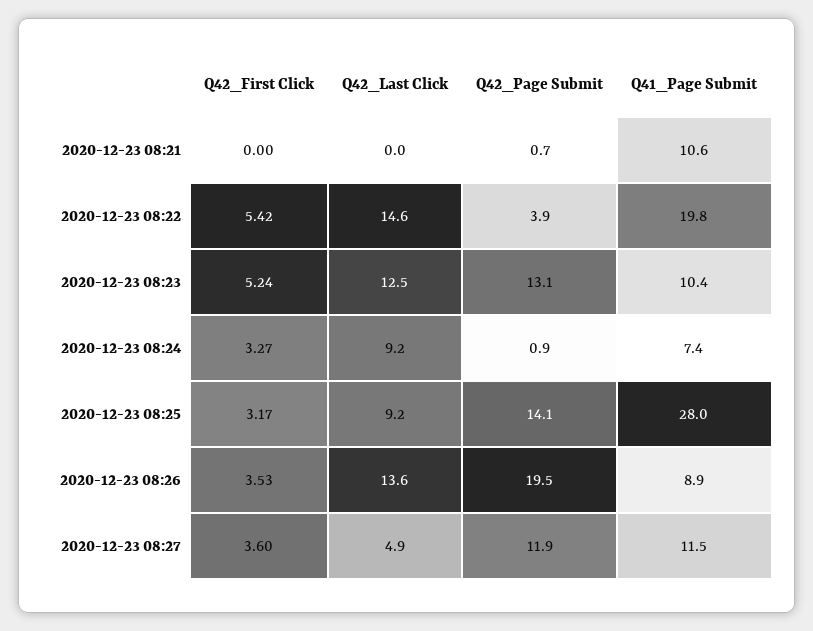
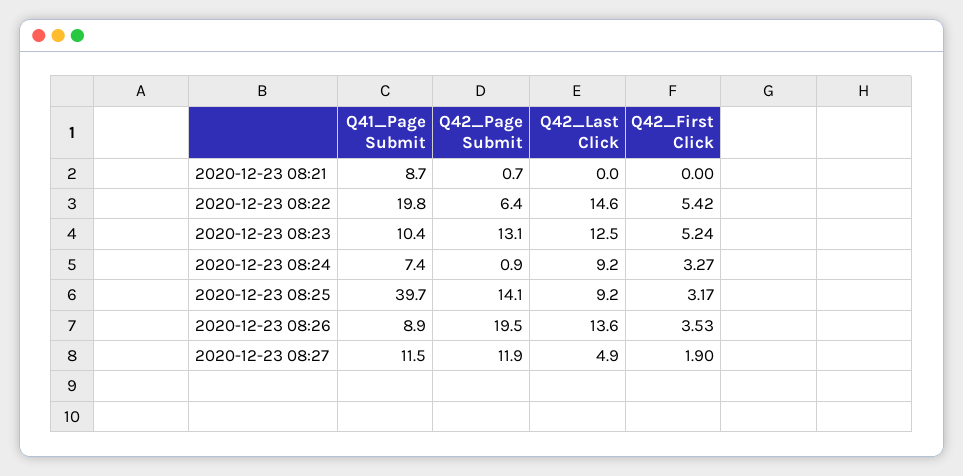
  {
    "Q42_First Click": {
      "2020-12-23 08:21": 0,
      "2020-12-23 08:22": 5.42,
      "2020-12-23 08:23": 5.24,
      "2020-12-23 08:24": 3.27,
      "2020-12-23 08:25": 3.17,
      "2020-12-23 08:26": 3.53,
-     "2020-12-23 08:27": 3.6
+     "2020-12-23 08:27": 1.9
    },
    "Q42_Last Click": {
      "2020-12-23 08:21": 0,
      "2020-12-23 08:22": 14.6,
      "2020-12-23 08:23": 12.5,
      "2020-12-23 08:24": 9.2,
      "2020-12-23 08:25": 9.2,
      "2020-12-23 08:26": 13.6,
      "2020-12-23 08:27": 4.9
    },
    "Q42_Page Submit": {
      "2020-12-23 08:21": 0.7,
-     "2020-12-23 08:22": 3.9,
+     "2020-12-23 08:22": 6.4,
      "2020-12-23 08:23": 13.1,
      "2020-12-23 08:24": 0.9,
      "2020-12-23 08:25": 14.1,
      "2020-12-23 08:26": 19.5,
      "2020-12-23 08:27": 11.9
    },
    "Q41_Page Submit": {
-     "2020-12-23 08:21": 10.6,
+     "2020-12-23 08:21": 8.7,
      "2020-12-23 08:22": 19.8,
      "2020-12-23 08:23": 10.4,
      "2020-12-23 08:24": 7.4,
-     "2020-12-23 08:25": 28,
+     "2020-12-23 08:25": 39.7,
      "2020-12-23 08:26": 8.9,
      "2020-12-23 08:27": 11.5
    }
  }

